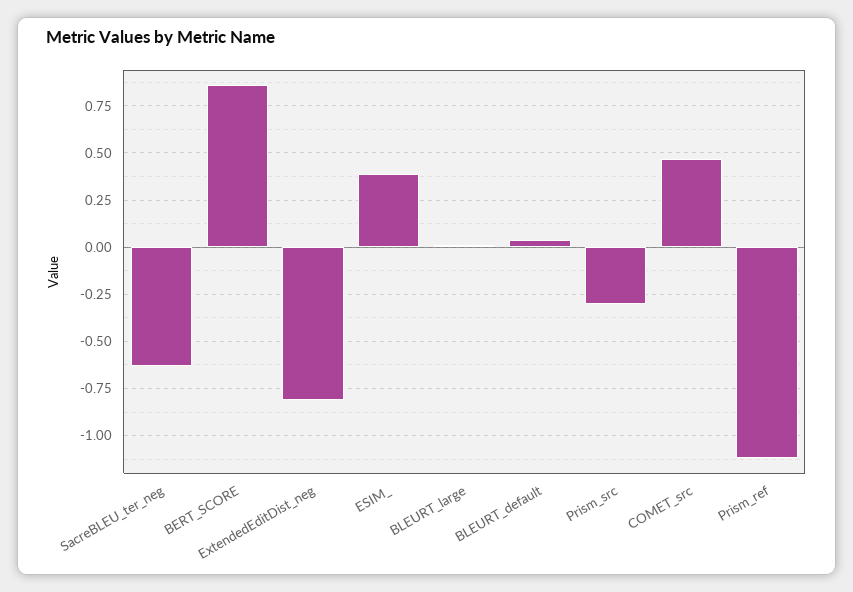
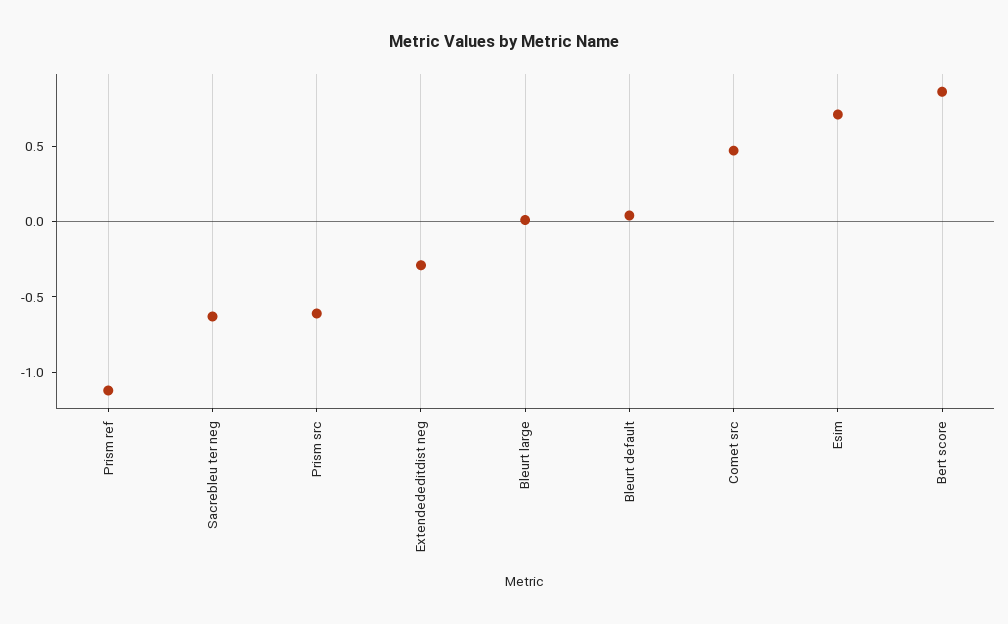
  {
    "SacreBLEU_ter_neg": -0.65,
    "BERT_SCORE": 0.85,
-   "ExtendedEditDist_neg": -0.8,
+   "ExtendedEditDist_neg": -0.3,
-   "ESIM_": 0.4,
+   "ESIM_": 0.7,
    "BLEURT_large": 0,
    "BLEURT_default": 0.05,
-   "Prism_src": -0.3,
+   "Prism_src": -0.6,
    "COMET_src": 0.45,
    "Prism_ref": -1.1
  }

